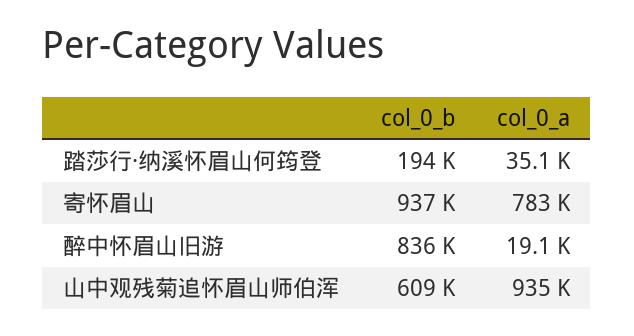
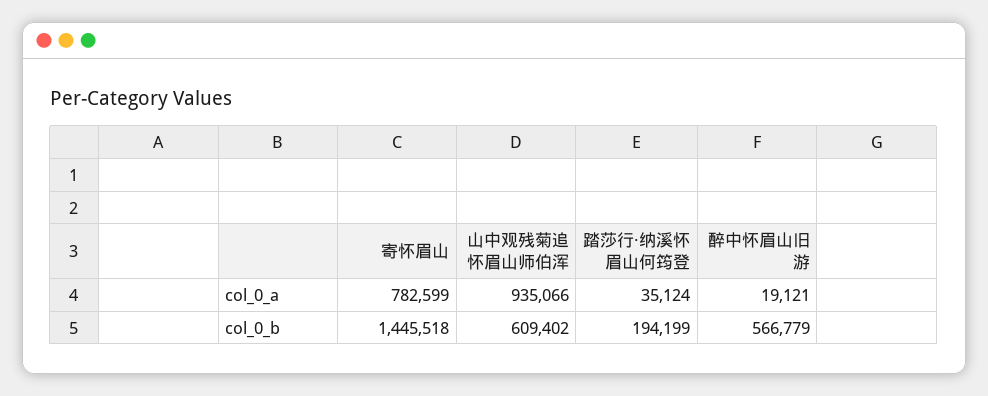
  {
    "col_0_b": {
      "踏莎行·纳溪怀眉山何筠登": 194199,
-     "寄怀眉山": 937000,
+     "寄怀眉山": 1445518,
-     "醉中怀眉山旧游": 836000,
+     "醉中怀眉山旧游": 566779,
      "山中观残菊追怀眉山师伯浑": 609402
    },
    "col_0_a": {
      "踏莎行·纳溪怀眉山何筠登": 35124,
      "寄怀眉山": 782599,
      "醉中怀眉山旧游": 19121,
      "山中观残菊追怀眉山师伯浑": 935066
    }
  }

